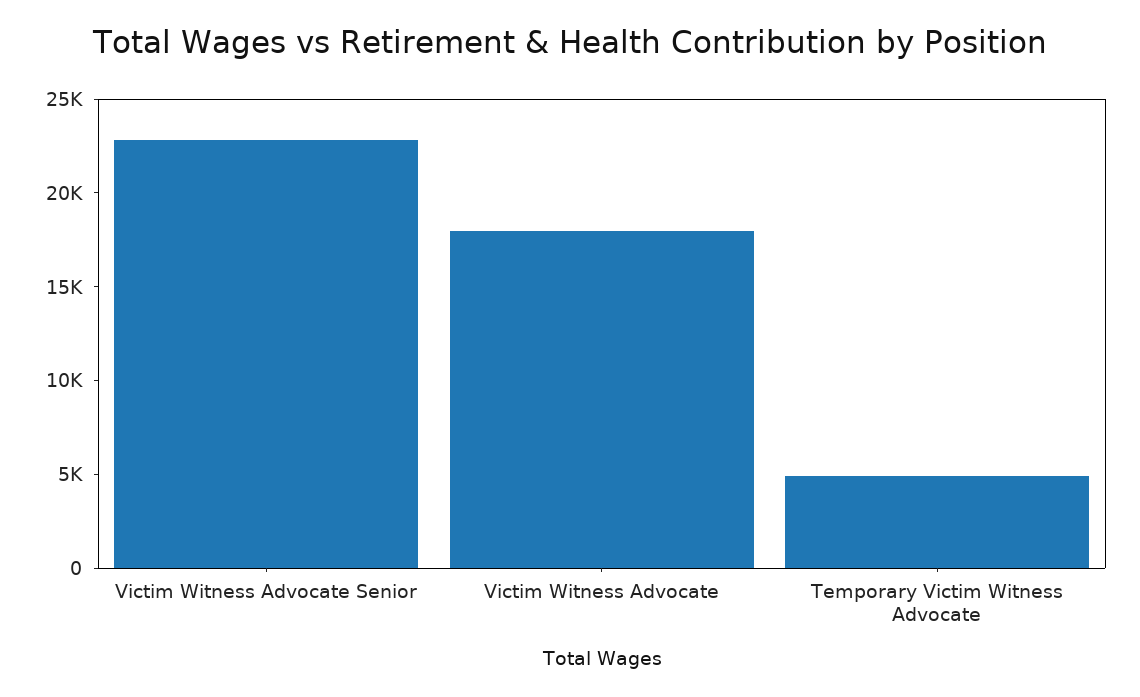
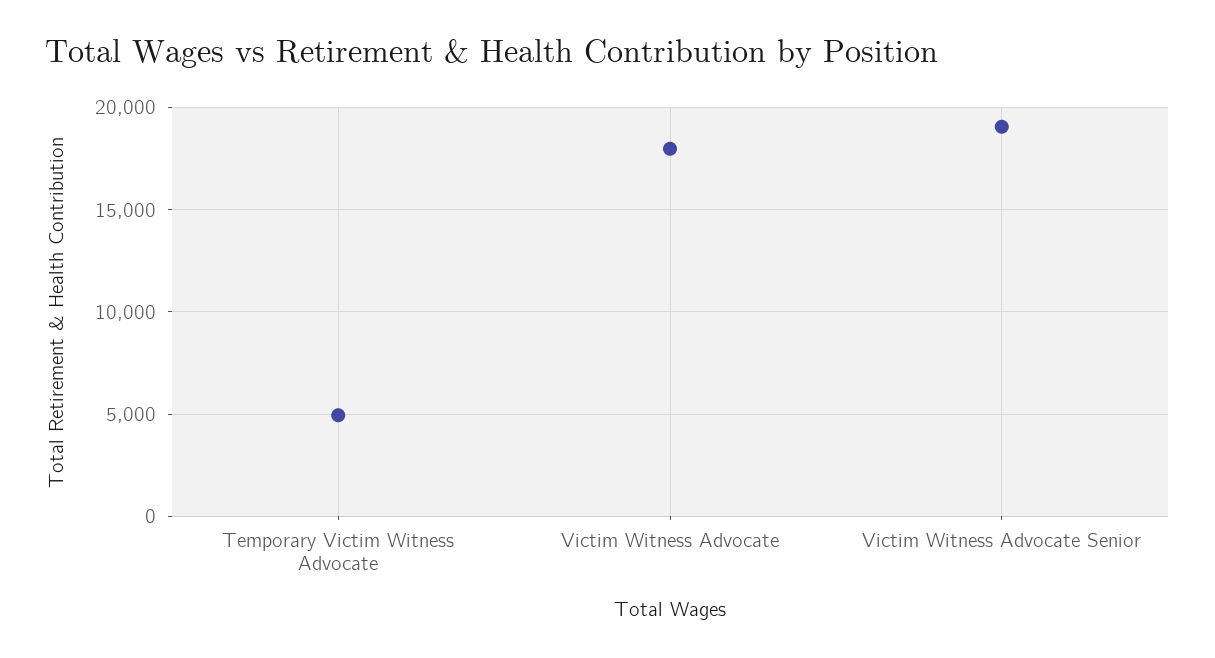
  {
-   "Victim Witness Advocate Senior": 23000,
+   "Victim Witness Advocate Senior": 19000,
    "Victim Witness Advocate": 18000,
    "Temporary Victim Witness Advocate": 5000
  }

